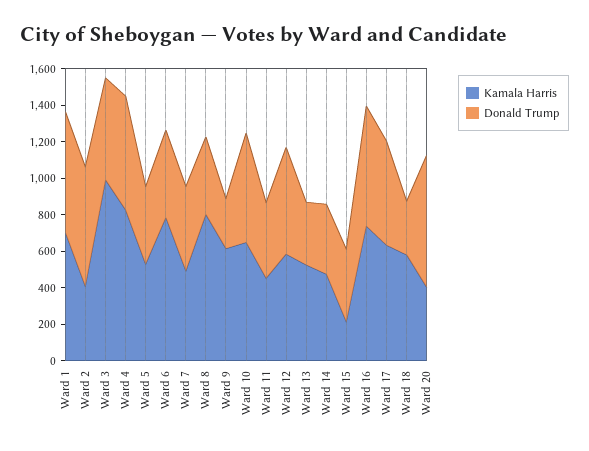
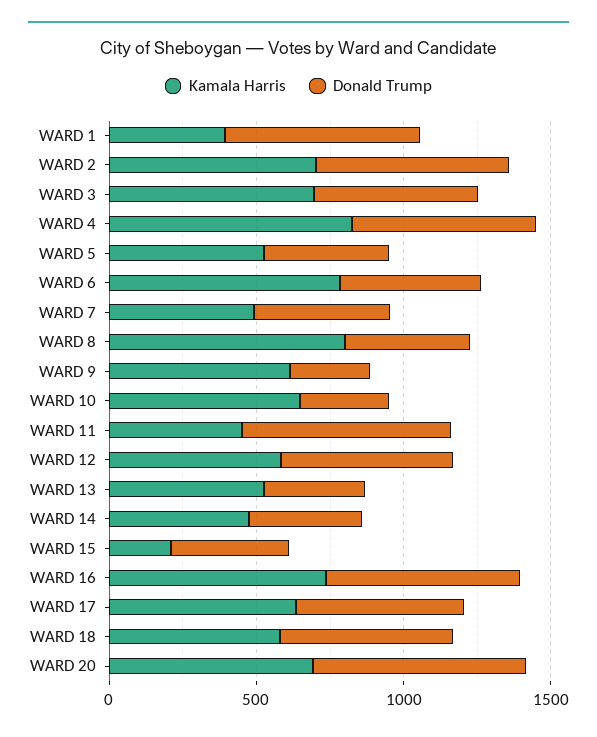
  {
    "Kamala Harris": {
-     "Ward 1": 700,
+     "Ward 1": 400,
-     "Ward 2": 400,
+     "Ward 2": 700,
-     "Ward 3": 1000,
+     "Ward 3": 700,
      "Ward 4": 800,
      "Ward 5": 550,
      "Ward 6": 800,
      "Ward 7": 500,
      "Ward 8": 800,
      "Ward 9": 600,
      "Ward 10": 650,
      "Ward 11": 450,
      "Ward 12": 600,
      "Ward 13": 500,
      "Ward 14": 450,
      "Ward 15": 200,
      "Ward 16": 750,
      "Ward 17": 650,
      "Ward 18": 600,
-     "Ward 20": 400
+     "Ward 20": 700
    },
    "Donald Trump": {
      "Ward 1": 650,
      "Ward 2": 650,
      "Ward 3": 550,
      "Ward 4": 650,
      "Ward 5": 450,
      "Ward 6": 500,
      "Ward 7": 450,
      "Ward 8": 450,
      "Ward 9": 250,
-     "Ward 10": 600,
+     "Ward 10": 300,
-     "Ward 11": 400,
+     "Ward 11": 700,
      "Ward 12": 600,
      "Ward 13": 350,
      "Ward 14": 400,
      "Ward 15": 400,
      "Ward 16": 650,
      "Ward 17": 550,
-     "Ward 18": 300,
+     "Ward 18": 600,
      "Ward 20": 700
    }
  }

